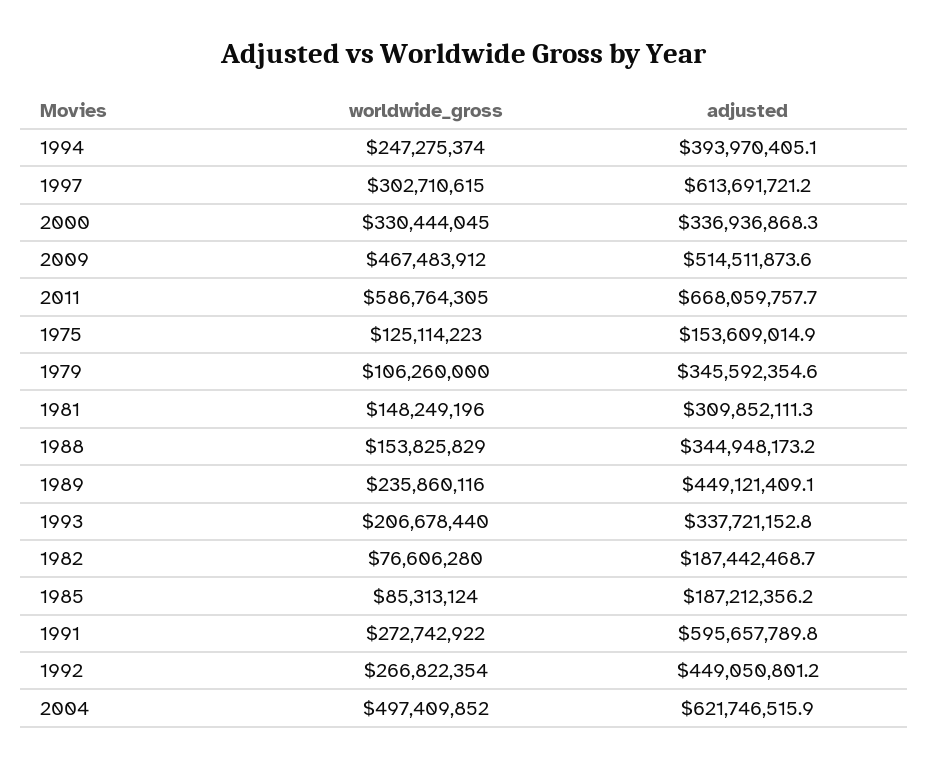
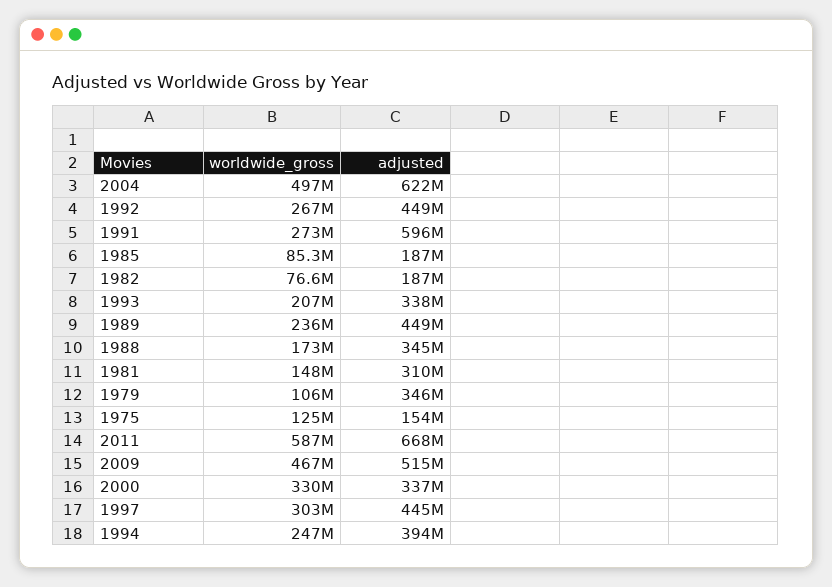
  {
    "worldwide_gross": {
      "1994": 247275374,
      "1997": 302710615,
      "2000": 330444045,
      "2009": 467483912,
      "2011": 586764305,
      "1975": 125114223,
      "1979": 106260000,
      "1981": 148249196,
-     "1988": 153825829,
+     "1988": 173000000,
      "1989": 235860116,
      "1993": 206678440,
      "1982": 76606280,
      "1985": 85313124,
      "1991": 272742922,
      "1992": 266822354,
      "2004": 497409852
    },
    "adjusted": {
      "1994": 393970405.1,
-     "1997": 613691721.2,
+     "1997": 445000000,
      "2000": 336936868.3,
      "2009": 514511873.6,
      "2011": 668059757.7,
      "1975": 153609014.9,
      "1979": 345592354.6,
      "1981": 309852111.3,
      "1988": 344948173.2,
      "1989": 449121409.1,
      "1993": 337721152.8,
      "1982": 187442468.7,
      "1985": 187212356.2,
      "1991": 595657789.8,
      "1992": 449050801.2,
      "2004": 621746515.9
    }
  }

